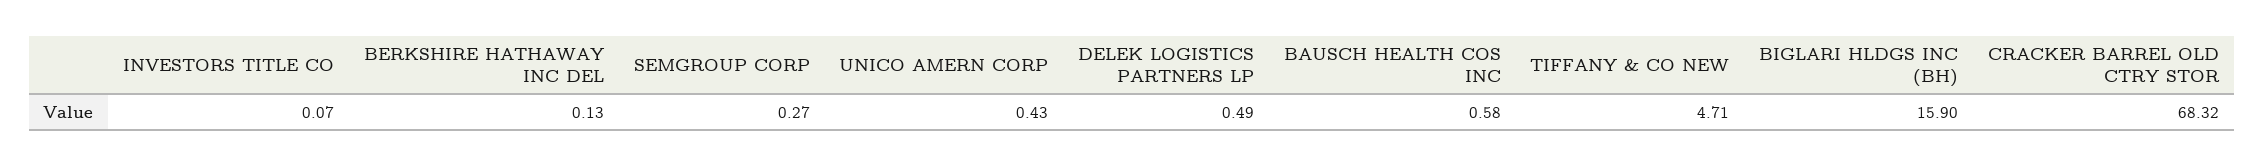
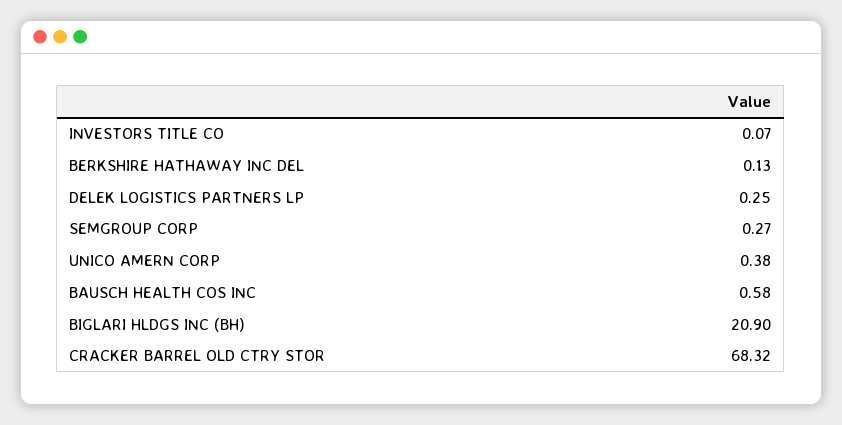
  {
    "INVESTORS TITLE CO": 0.07,
    "BERKSHIRE HATHAWAY INC DEL": 0.13,
    "SEMGROUP CORP": 0.27,
-   "UNICO AMERN CORP": 0.43,
+   "UNICO AMERN CORP": 0.38,
-   "DELEK LOGISTICS PARTNERS LP": 0.49,
+   "DELEK LOGISTICS PARTNERS LP": 0.25,
    "BAUSCH HEALTH COS INC": 0.58,
-   "TIFFANY & CO NEW": 4.71,
-   "BIGLARI HLDGS INC (BH)": 15.9,
+   "BIGLARI HLDGS INC (BH)": 20.9,
    "CRACKER BARREL OLD CTRY STOR": 68.32
  }

